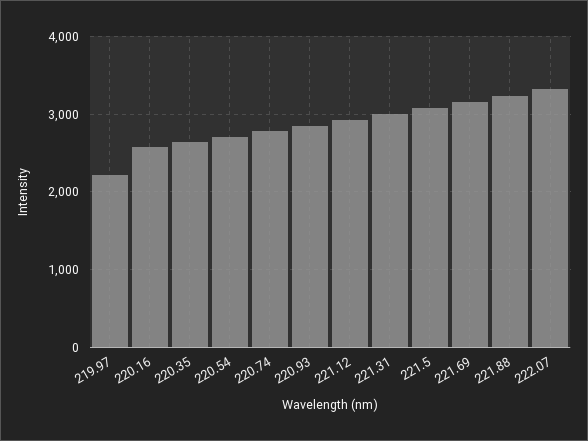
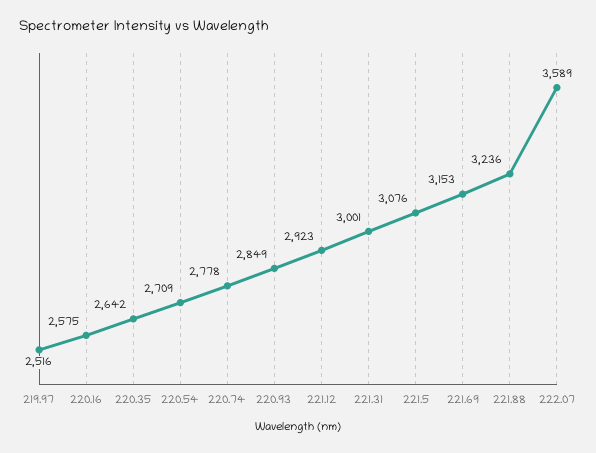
  {
-   "219.97": 2200,
+   "219.97": 2516,
    "220.16": 2575,
    "220.35": 2642,
    "220.54": 2709,
    "220.74": 2778,
    "220.93": 2849,
    "221.12": 2923,
    "221.31": 3001,
    "221.5": 3076,
    "221.69": 3153,
    "221.88": 3236,
-   "222.07": 3300
+   "222.07": 3589
  }

